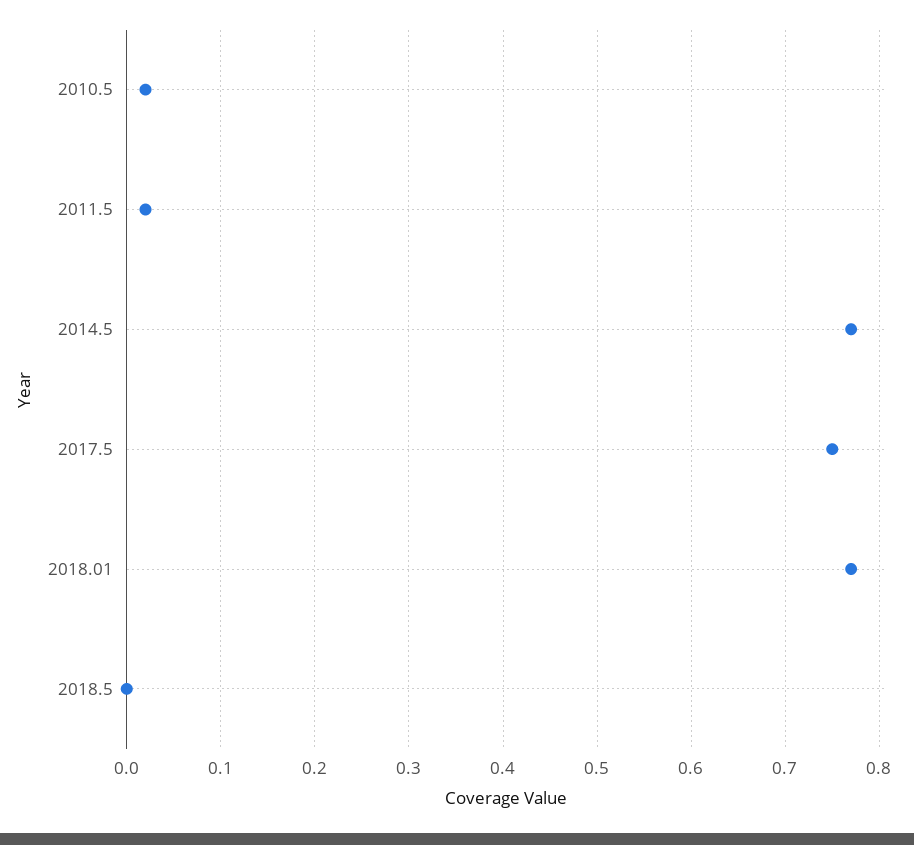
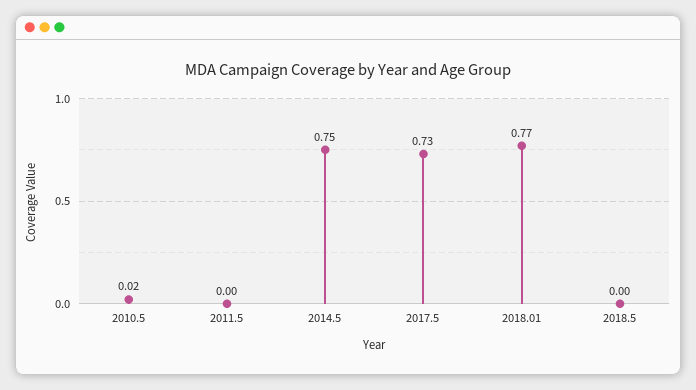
  {
    "2010.5": 0.02,
-   "2011.5": 0.02,
+   "2011.5": 0,
-   "2014.5": 0.77,
+   "2014.5": 0.75,
-   "2017.5": 0.75,
+   "2017.5": 0.73,
    "2018.01": 0.77,
    "2018.5": 0
  }

